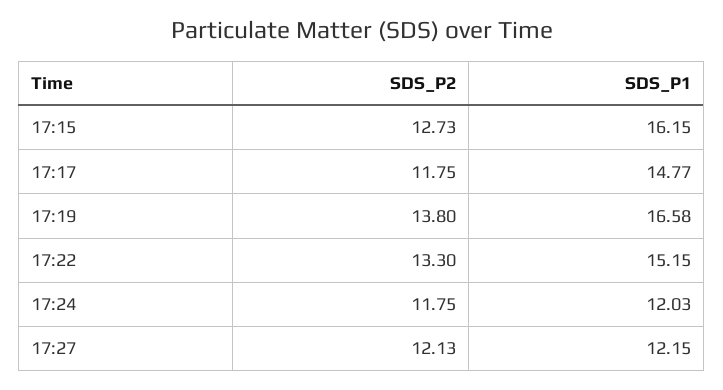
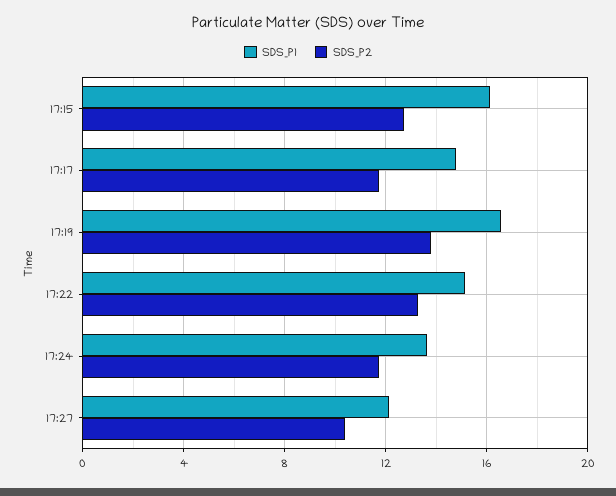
  {
    "SDS_P2": {
      "17:15": 12.73,
      "17:17": 11.75,
      "17:19": 13.8,
      "17:22": 13.3,
      "17:24": 11.75,
-     "17:27": 12.13
+     "17:27": 10.5
    },
    "SDS_P1": {
      "17:15": 16.15,
      "17:17": 14.77,
      "17:19": 16.58,
      "17:22": 15.15,
-     "17:24": 12.03,
+     "17:24": 13.5,
      "17:27": 12.15
    }
  }

